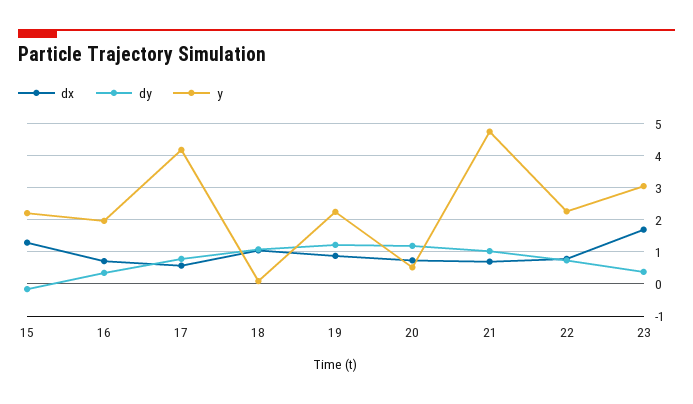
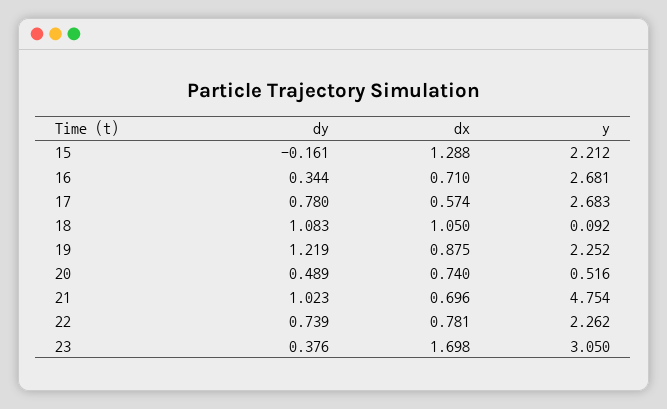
  {
    "dx": {
      "15": 1.288,
      "16": 0.71,
      "17": 0.574,
      "18": 1.05,
      "19": 0.875,
      "20": 0.74,
      "21": 0.696,
      "22": 0.781,
      "23": 1.698
    },
    "dy": {
      "15": -0.161,
      "16": 0.344,
      "17": 0.78,
      "18": 1.083,
      "19": 1.219,
-     "20": 1.2,
+     "20": 0.489,
      "21": 1.023,
      "22": 0.739,
      "23": 0.376
    },
    "y": {
      "15": 2.212,
-     "16": 2,
+     "16": 2.681,
-     "17": 4.2,
+     "17": 2.683,
      "18": 0.092,
      "19": 2.252,
      "20": 0.516,
      "21": 4.754,
      "22": 2.262,
      "23": 3.05
    }
  }

